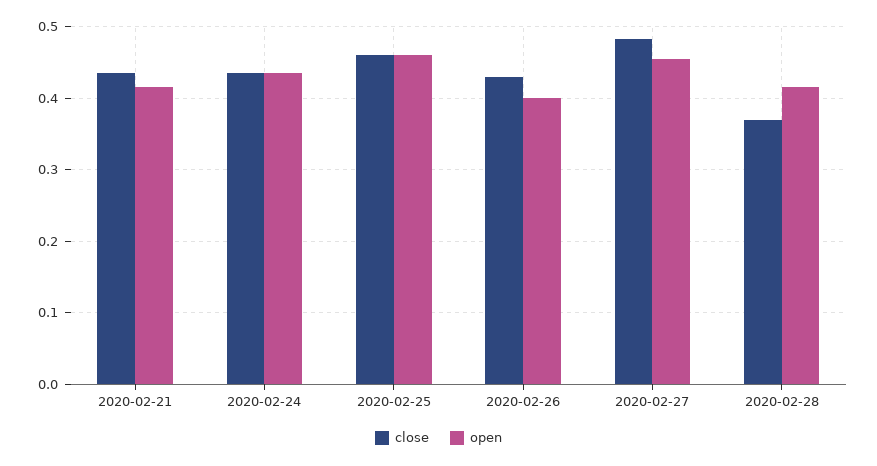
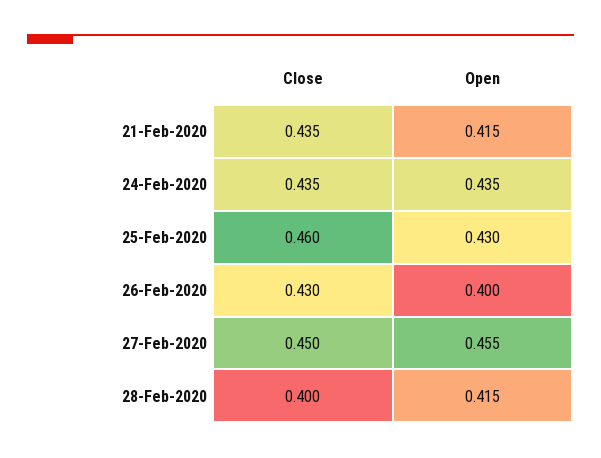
  {
    "close": {
      "2020-02-21": 0.435,
      "2020-02-24": 0.435,
      "2020-02-25": 0.46,
      "2020-02-26": 0.43,
-     "2020-02-27": 0.48,
+     "2020-02-27": 0.45,
-     "2020-02-28": 0.37
+     "2020-02-28": 0.4
    },
    "open": {
      "2020-02-21": 0.415,
      "2020-02-24": 0.435,
-     "2020-02-25": 0.46,
+     "2020-02-25": 0.43,
      "2020-02-26": 0.4,
      "2020-02-27": 0.455,
      "2020-02-28": 0.415
    }
  }

